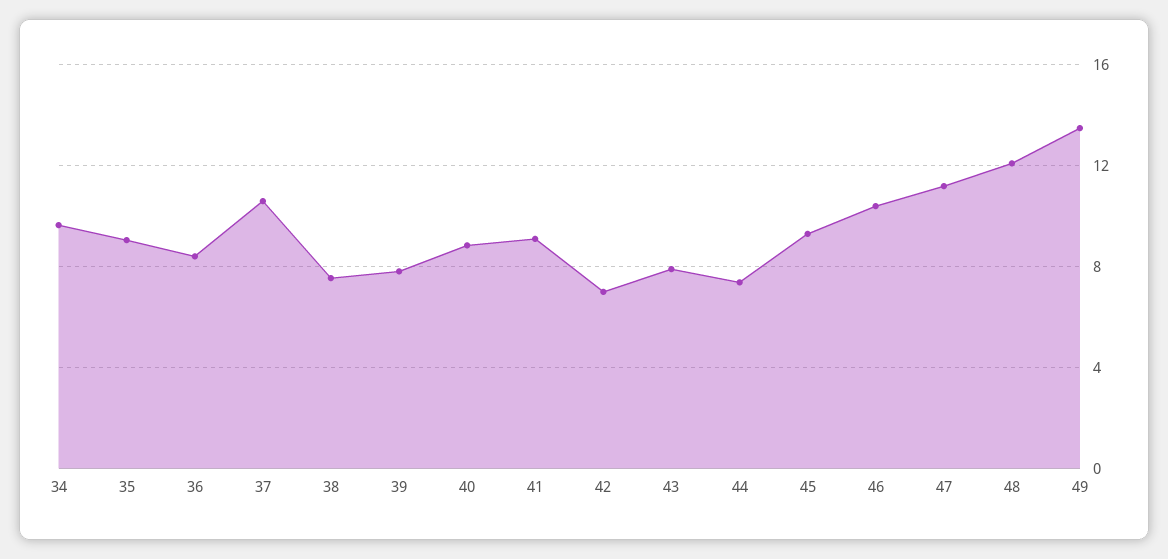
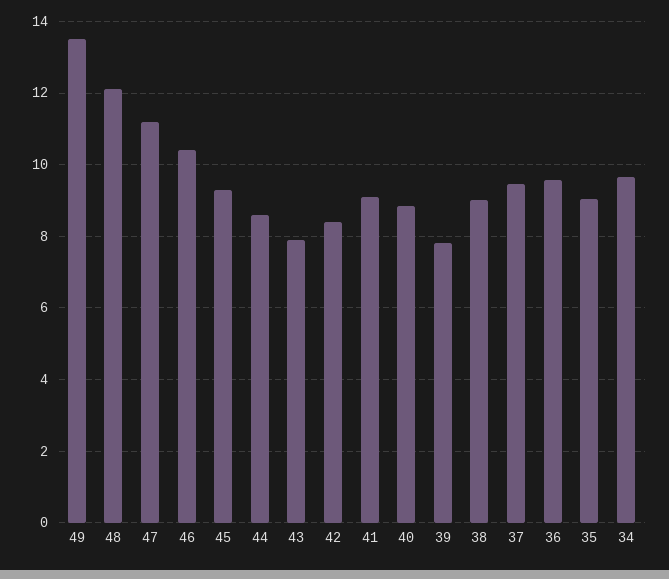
  {
    "34": 9.6,
    "35": 9,
-   "36": 8.5,
+   "36": 9.6,
-   "37": 10.5,
+   "37": 9.4,
-   "38": 7.5,
+   "38": 9,
    "39": 7.8,
    "40": 8.8,
    "41": 9.2,
-   "42": 7,
+   "42": 8.4,
    "43": 8,
-   "44": 7.5,
+   "44": 8.6,
    "45": 9.4,
    "46": 10.4,
    "47": 11.2,
    "48": 12.2,
    "49": 13.6
  }

